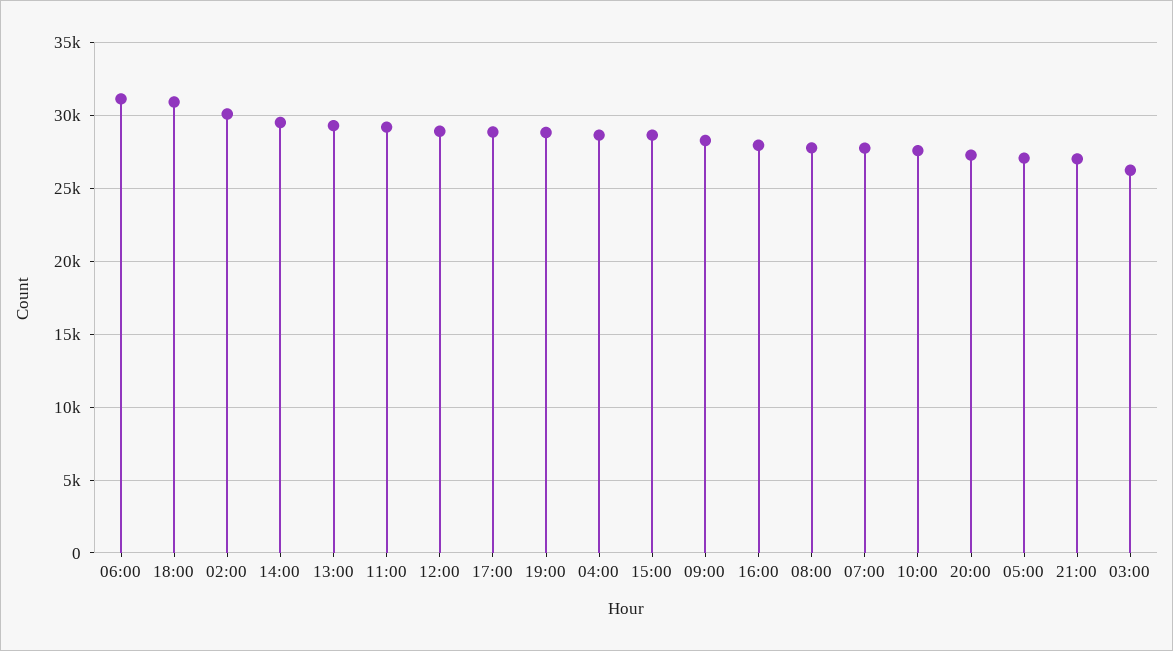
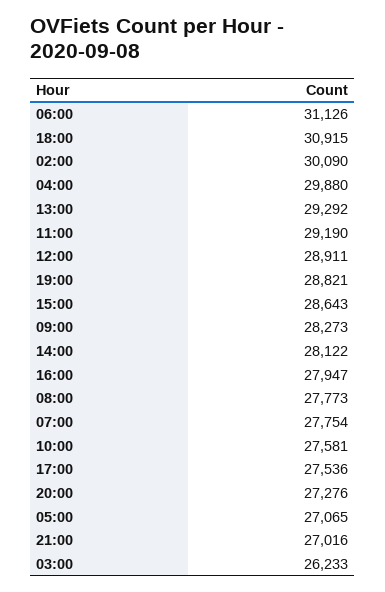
  {
    "06:00": 31126,
    "18:00": 30915,
    "02:00": 30090,
-   "14:00": 29500,
+   "14:00": 28122,
    "13:00": 29292,
    "11:00": 29190,
    "12:00": 28911,
-   "17:00": 29000,
+   "17:00": 27536,
    "19:00": 28821,
-   "04:00": 28500,
+   "04:00": 29880,
    "15:00": 28643,
    "09:00": 28273,
    "16:00": 27947,
    "08:00": 27773,
    "07:00": 27754,
    "10:00": 27581,
    "20:00": 27276,
    "05:00": 27065,
    "21:00": 27016,
    "03:00": 26233
  }

